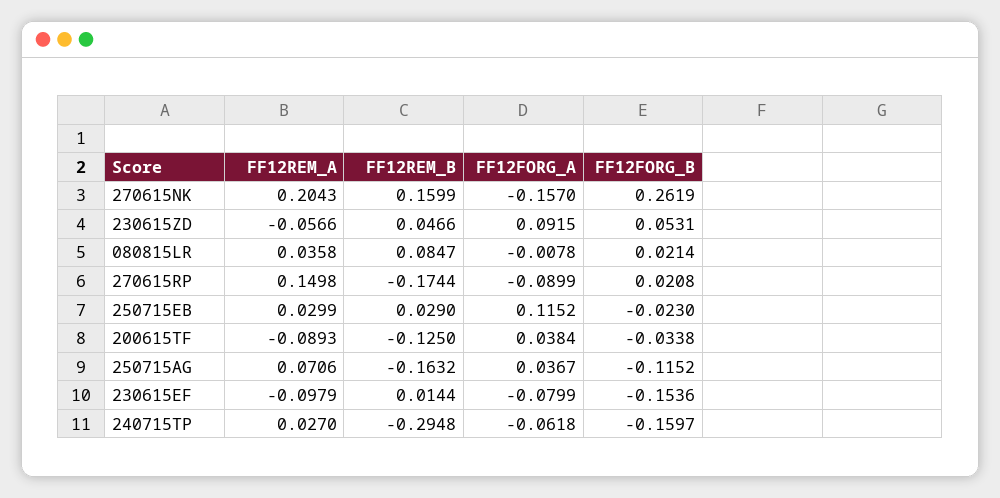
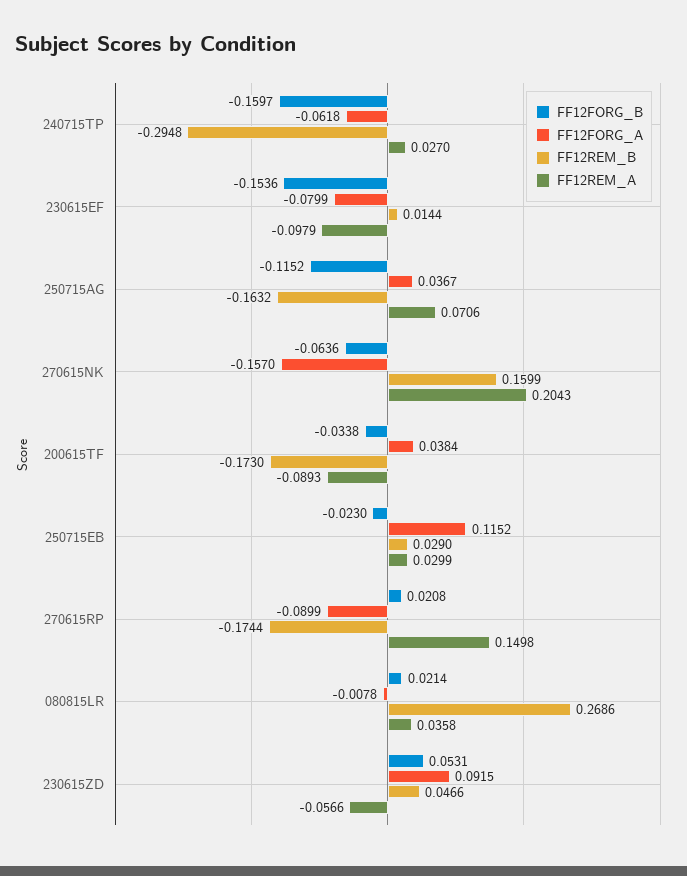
  {
    "FF12REM_A": {
      "270615NK": 0.2043,
      "230615ZD": -0.0566,
      "080815LR": 0.0358,
      "270615RP": 0.1498,
      "250715EB": 0.0299,
      "200615TF": -0.0893,
      "250715AG": 0.0706,
      "230615EF": -0.0979,
      "240715TP": 0.027
    },
    "FF12REM_B": {
      "270615NK": 0.1599,
      "230615ZD": 0.0466,
-     "080815LR": 0.0847,
+     "080815LR": 0.2686,
      "270615RP": -0.1744,
      "250715EB": 0.029,
-     "200615TF": -0.125,
+     "200615TF": -0.173,
      "250715AG": -0.1632,
      "230615EF": 0.0144,
      "240715TP": -0.2948
    },
    "FF12FORG_A": {
      "270615NK": -0.157,
      "230615ZD": 0.0915,
      "080815LR": -0.0078,
      "270615RP": -0.0899,
      "250715EB": 0.1152,
      "200615TF": 0.0384,
      "250715AG": 0.0367,
      "230615EF": -0.0799,
      "240715TP": -0.0618
    },
    "FF12FORG_B": {
-     "270615NK": 0.2619,
+     "270615NK": -0.0636,
      "230615ZD": 0.0531,
      "080815LR": 0.0214,
      "270615RP": 0.0208,
      "250715EB": -0.023,
      "200615TF": -0.0338,
      "250715AG": -0.1152,
      "230615EF": -0.1536,
      "240715TP": -0.1597
    }
  }

